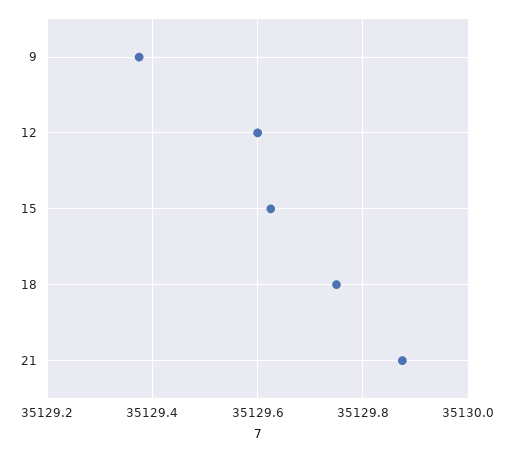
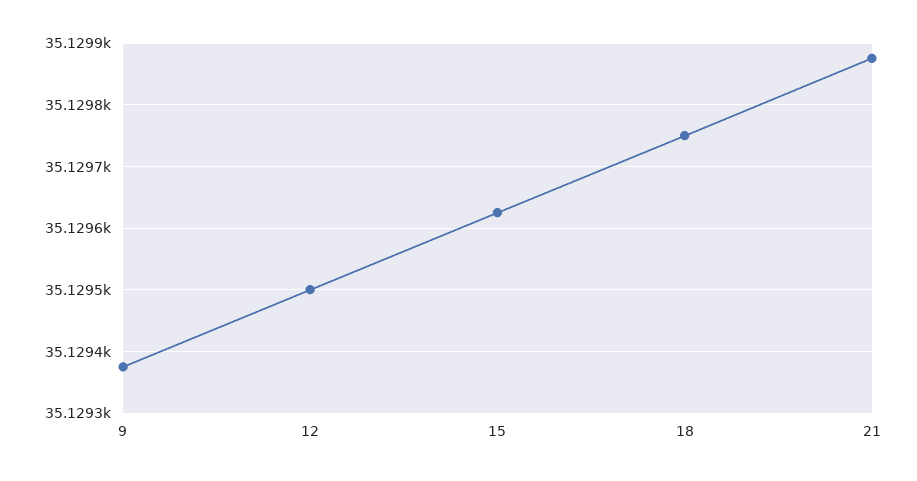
  {
    "9": 35129.38,
-   "12": 35129.6,
+   "12": 35129.5,
    "15": 35129.63,
    "18": 35129.75,
    "21": 35129.88
  }

